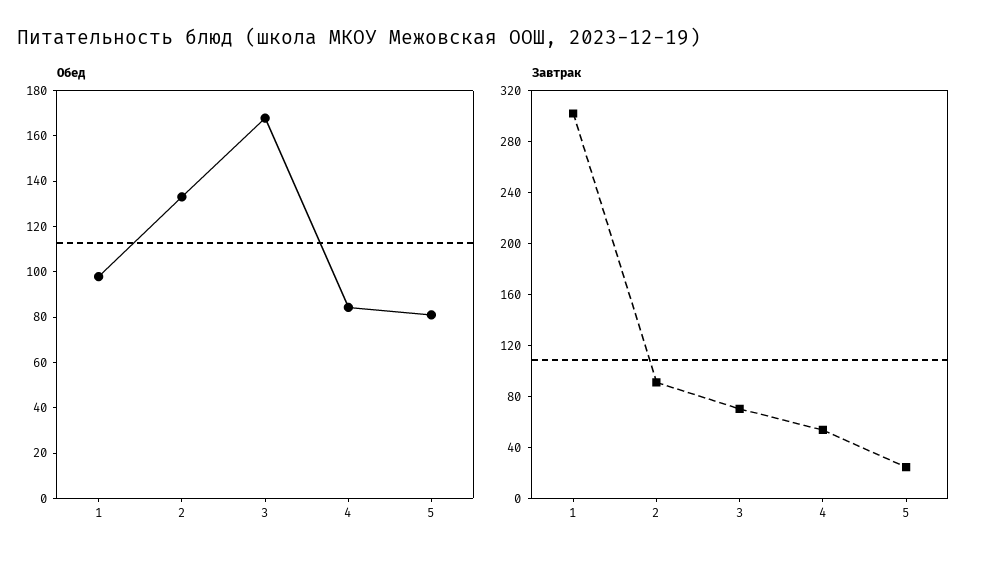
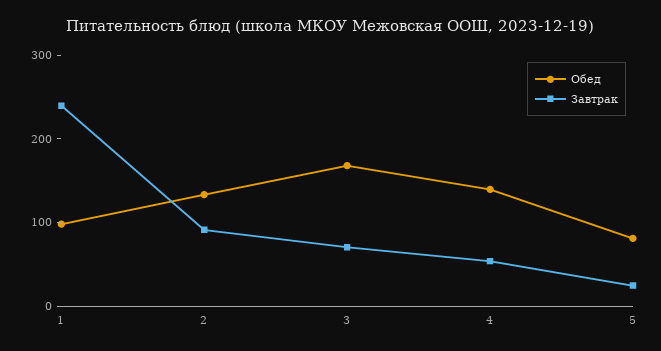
  {
    "Обед": {
      "1": 100,
      "2": 135,
      "3": 170,
-     "4": 85,
+     "4": 140,
      "5": 80
    },
    "Завтрак": {
-     "1": 300,
+     "1": 240,
      "2": 90,
      "3": 70,
      "4": 50,
      "5": 20
    }
  }

